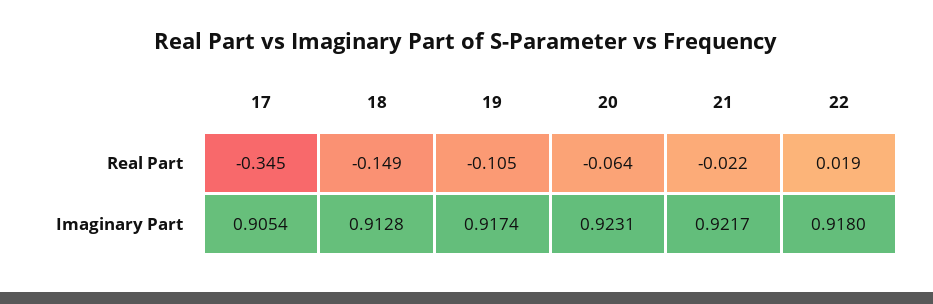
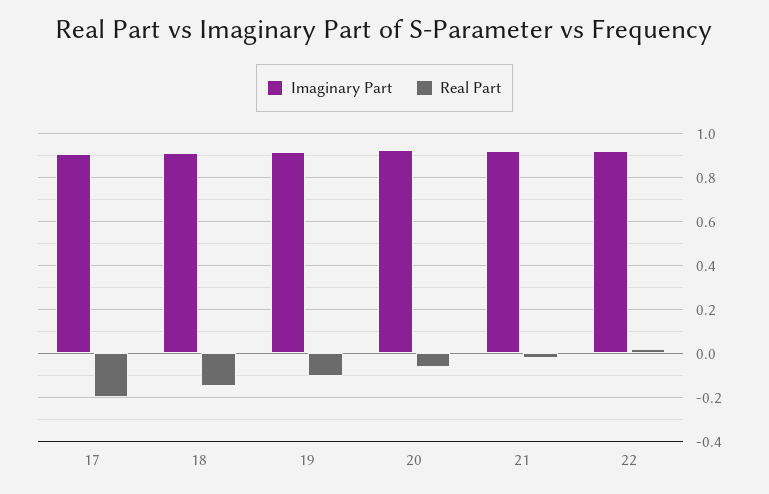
  {
    "Real Part": {
-     "17": -0.345,
+     "17": -0.2,
      "18": -0.149,
      "19": -0.105,
      "20": -0.064,
      "21": -0.022,
      "22": 0.019
    },
    "Imaginary Part": {
      "17": 0.9054,
      "18": 0.9128,
      "19": 0.9174,
      "20": 0.9231,
      "21": 0.9217,
      "22": 0.918
    }
  }

